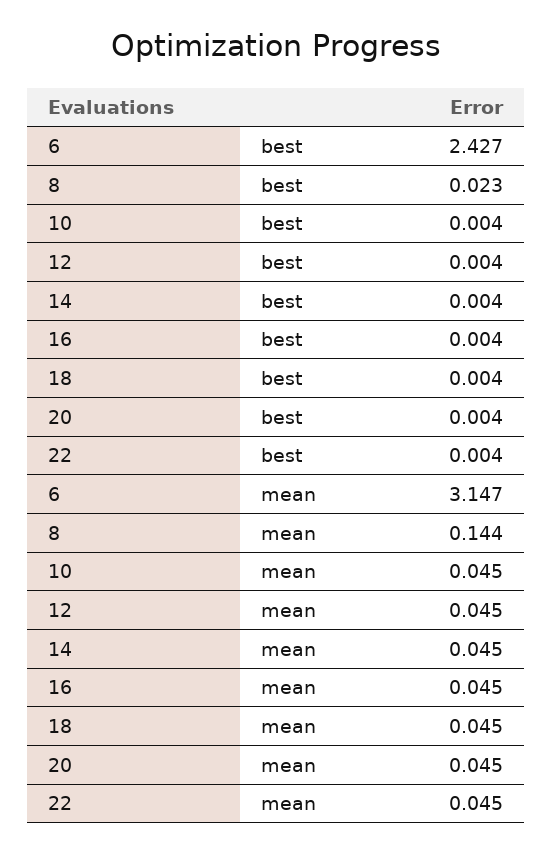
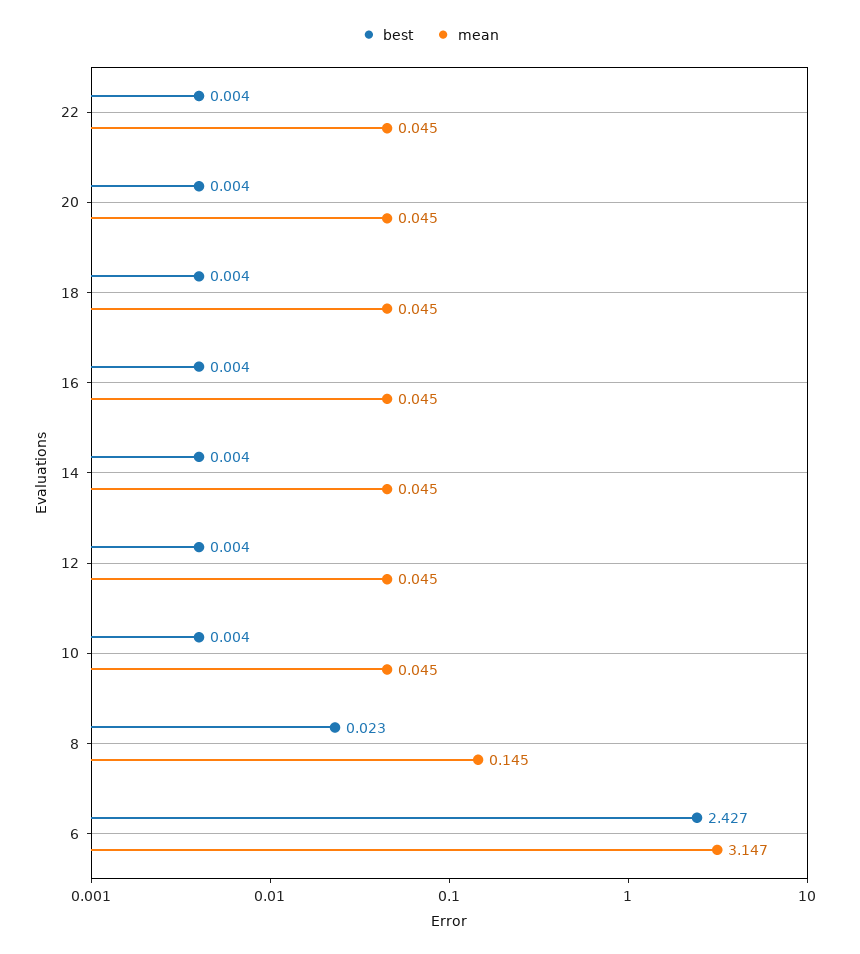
  {
    "best": {
      "6": 2.427,
      "8": 0.023,
      "10": 0.004,
      "12": 0.004,
      "14": 0.004,
      "16": 0.004,
      "18": 0.004,
      "20": 0.004,
      "22": 0.004
    },
    "mean": {
      "6": 3.147,
-     "8": 0.144,
+     "8": 0.145,
      "10": 0.045,
      "12": 0.045,
      "14": 0.045,
      "16": 0.045,
      "18": 0.045,
      "20": 0.045,
      "22": 0.045
    }
  }

